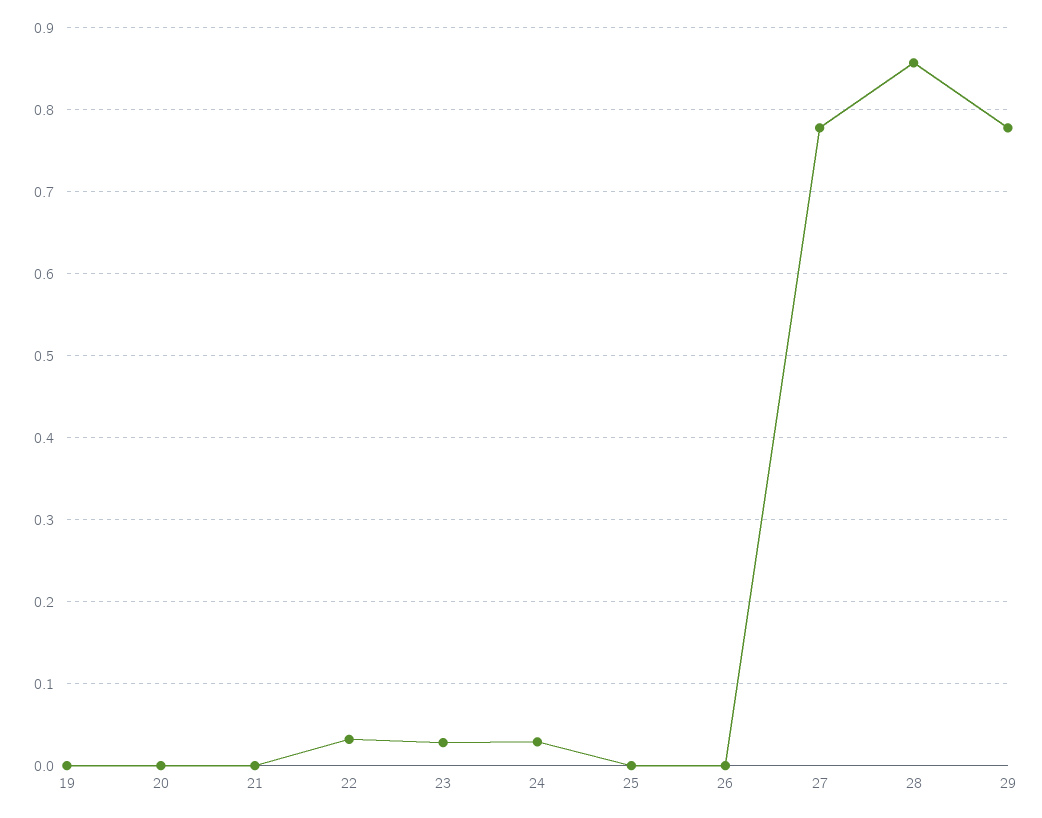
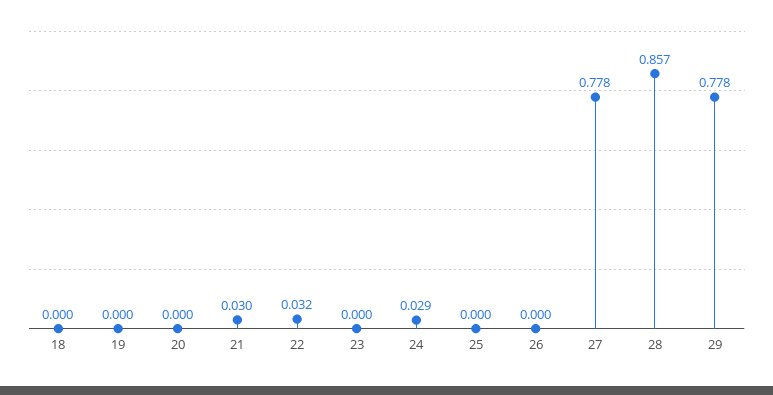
  {
    "19": 0,
    "20": 0,
-   "21": 0,
+   "21": 0.03,
    "22": 0.032,
-   "23": 0.03,
+   "23": 0,
    "24": 0.029,
    "25": 0,
    "26": 0,
    "27": 0.778,
    "28": 0.857,
-   "29": 0.778
+   "29": 0.778,
+   "18": 0
  }

